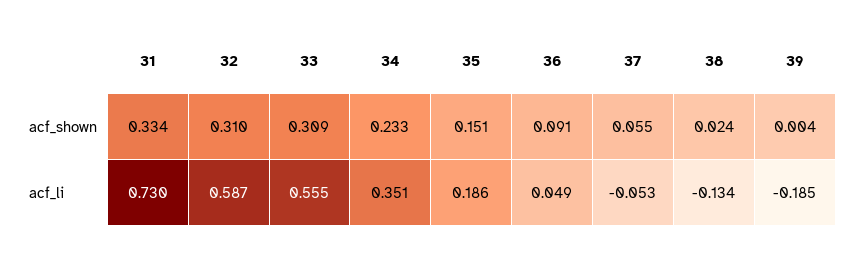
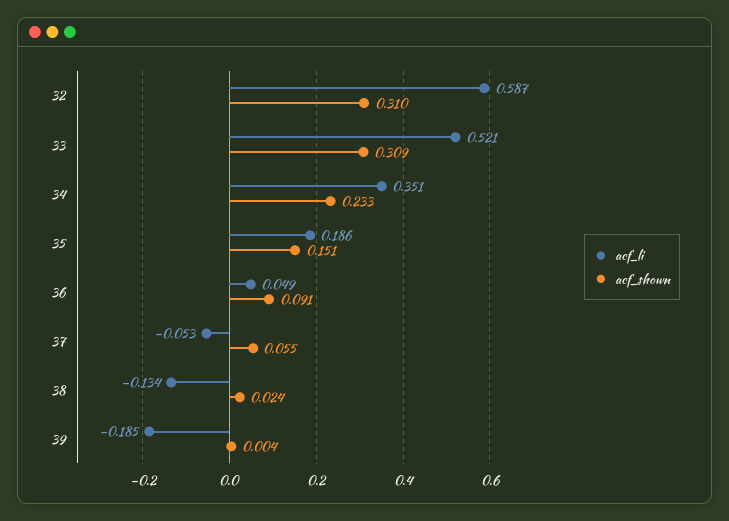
  {
    "acf_shown": {
-     "31": 0.334,
      "32": 0.31,
      "33": 0.309,
      "34": 0.233,
      "35": 0.151,
      "36": 0.091,
      "37": 0.055,
      "38": 0.024,
      "39": 0.004
    },
    "acf_li": {
-     "31": 0.73,
      "32": 0.587,
-     "33": 0.555,
+     "33": 0.521,
      "34": 0.351,
      "35": 0.186,
      "36": 0.049,
      "37": -0.053,
      "38": -0.134,
      "39": -0.185
    }
  }

